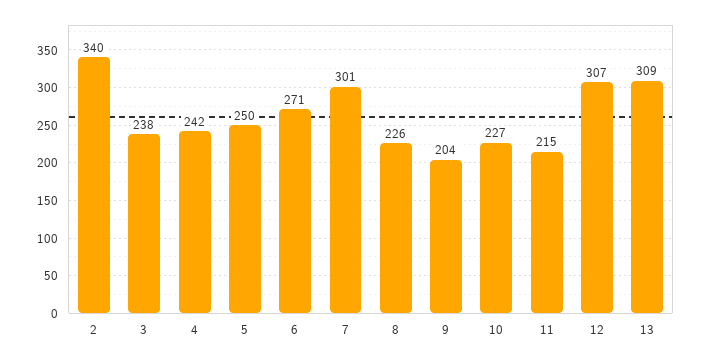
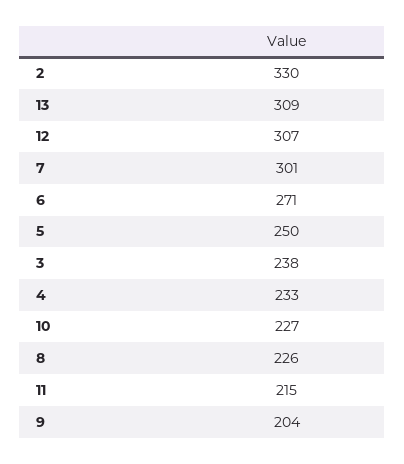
  {
-   "2": 340,
+   "2": 330,
    "3": 238,
-   "4": 242,
+   "4": 233,
    "5": 250,
    "6": 271,
    "7": 301,
    "8": 226,
    "9": 204,
    "10": 227,
    "11": 215,
    "12": 307,
    "13": 309
  }

